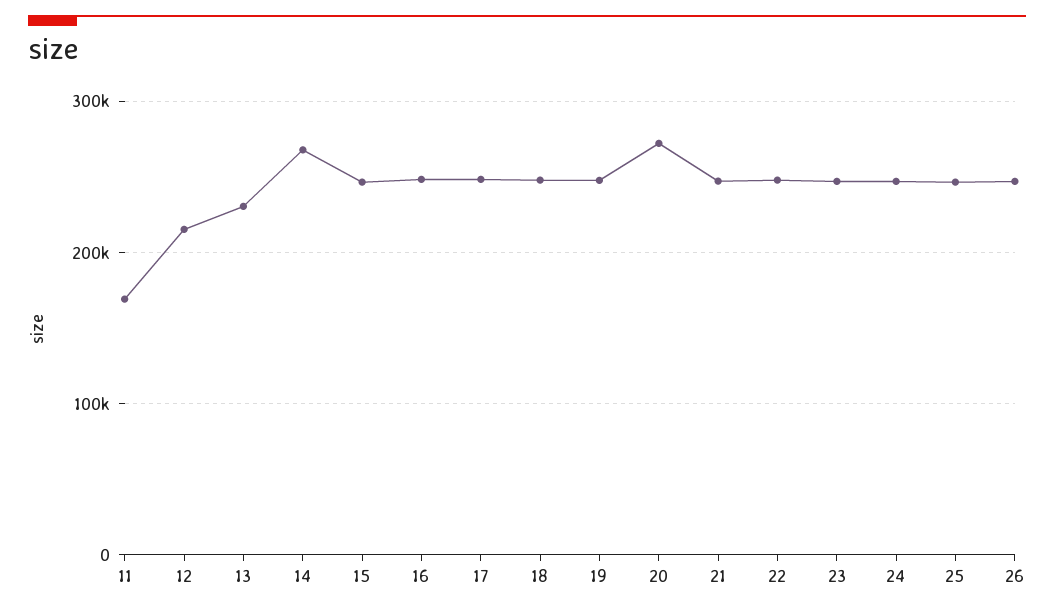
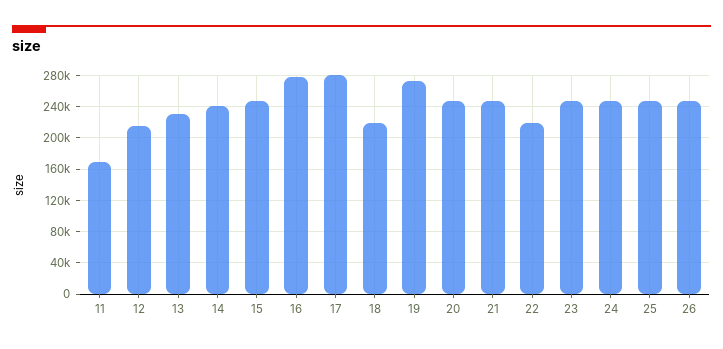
  {
    "11": 170000,
    "12": 220000,
    "13": 230000,
-   "14": 270000,
+   "14": 240000,
    "15": 250000,
-   "16": 250000,
+   "16": 280000,
-   "17": 250000,
+   "17": 280000,
-   "18": 250000,
+   "18": 220000,
-   "19": 250000,
+   "19": 270000,
-   "20": 270000,
+   "20": 250000,
    "21": 250000,
-   "22": 250000,
+   "22": 220000,
    "23": 250000,
    "24": 250000,
    "25": 250000,
    "26": 250000
  }

